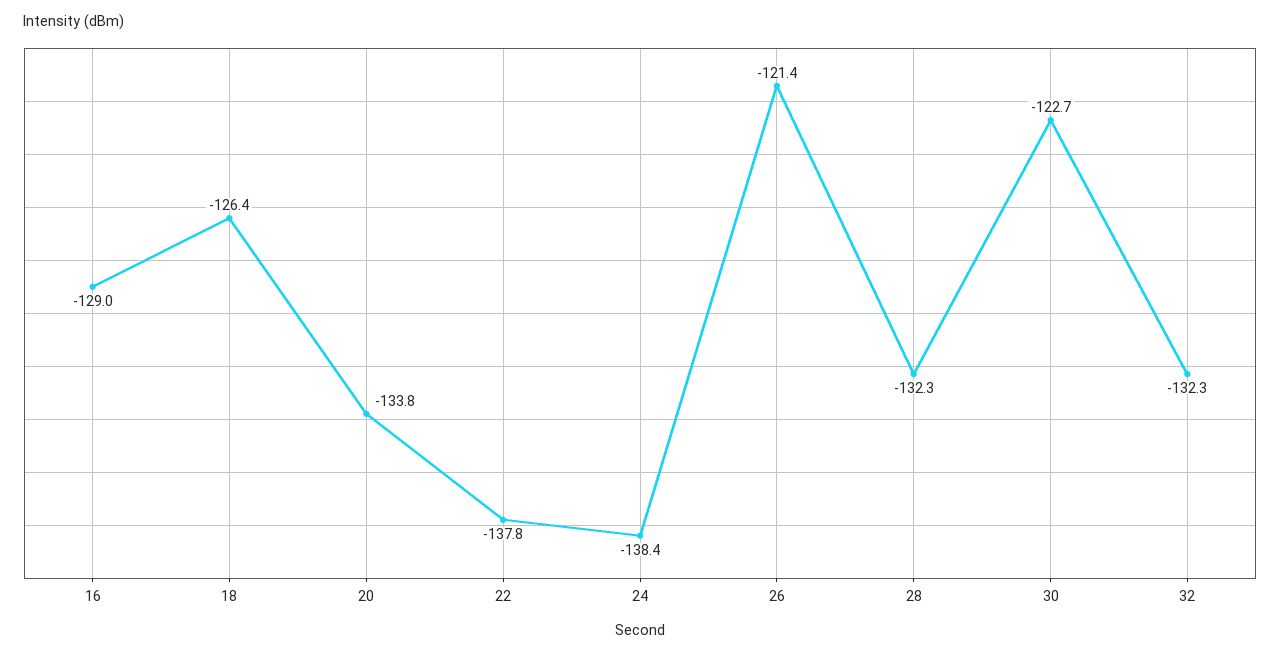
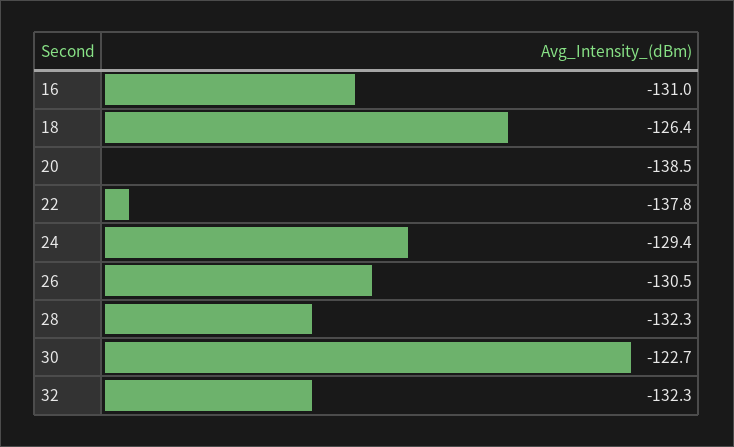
  {
-   "16": -129,
+   "16": -131,
    "18": -126.4,
-   "20": -133.8,
+   "20": -138.5,
    "22": -137.8,
-   "24": -138.4,
+   "24": -129.4,
-   "26": -121.4,
+   "26": -130.5,
    "28": -132.3,
    "30": -122.7,
    "32": -132.3
  }

